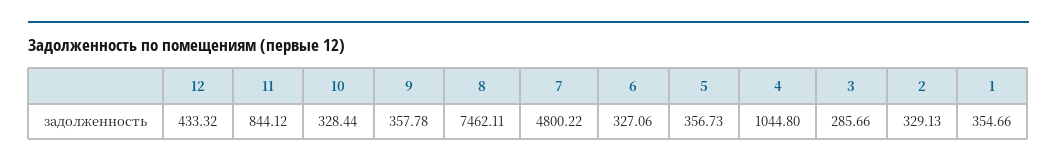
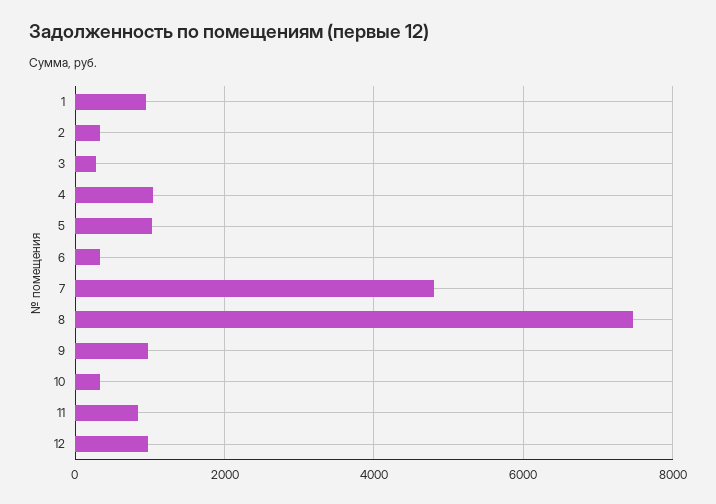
  {
-   "12": 433.32,
+   "12": 1000,
    "11": 844.12,
    "10": 328.44,
-   "9": 357.78,
+   "9": 1000,
    "8": 7462.11,
    "7": 4800.22,
    "6": 327.06,
-   "5": 356.73,
+   "5": 1000,
    "4": 1044.8,
    "3": 285.66,
    "2": 329.13,
-   "1": 354.66
+   "1": 1000
  }

